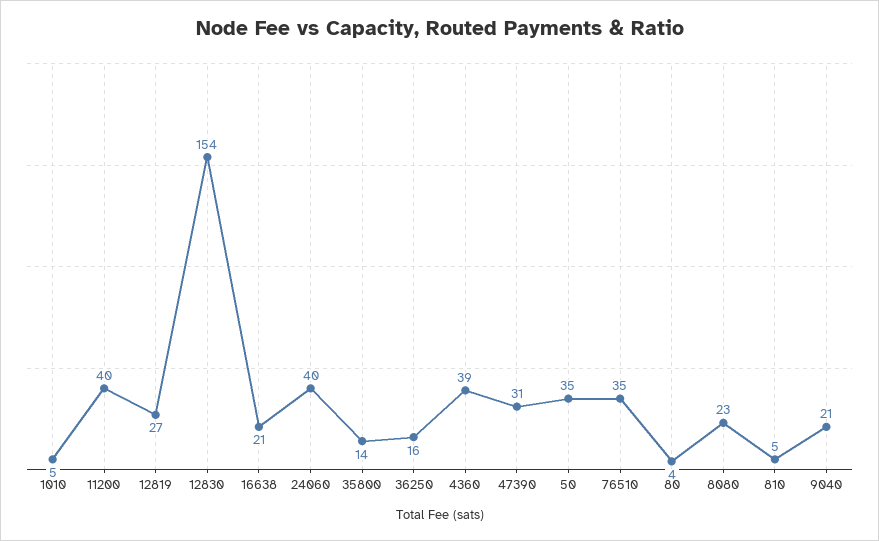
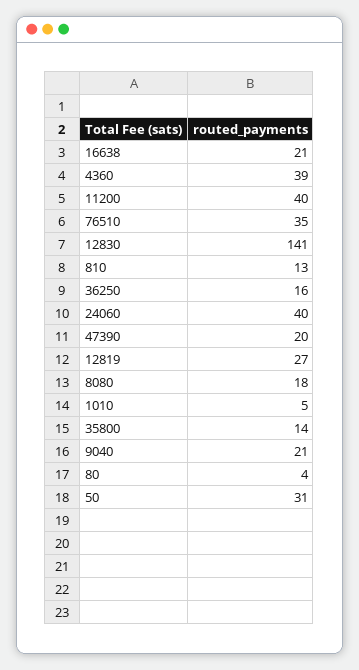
  {
    "1010": 5,
    "11200": 40,
    "12819": 27,
-   "12830": 154,
+   "12830": 141,
    "16638": 21,
    "24060": 40,
    "35800": 14,
    "36250": 16,
    "4360": 39,
-   "47390": 31,
+   "47390": 20,
-   "50": 35,
+   "50": 31,
    "76510": 35,
    "80": 4,
-   "8080": 23,
+   "8080": 18,
-   "810": 5,
+   "810": 13,
    "9040": 21
  }

